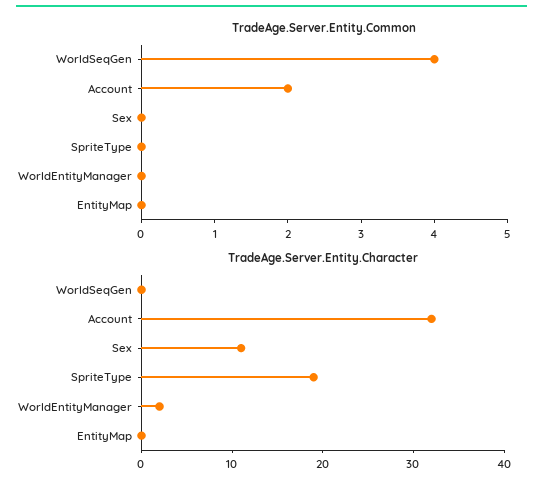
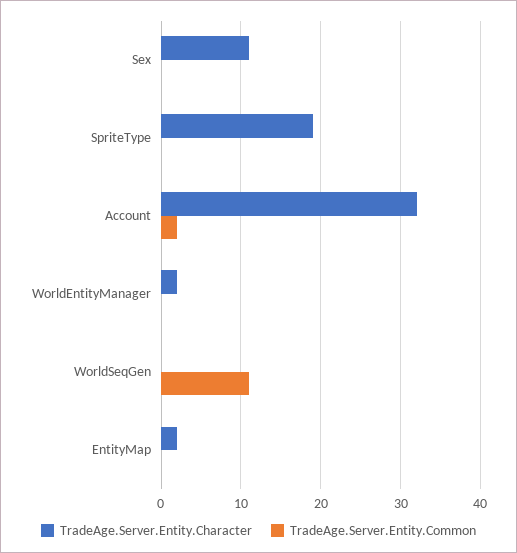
  {
    "TradeAge.Server.Entity.Common": {
-     "WorldSeqGen": 4,
+     "WorldSeqGen": 11,
      "Account": 2,
      "Sex": 0,
      "SpriteType": 0,
      "WorldEntityManager": 0,
      "EntityMap": 0
    },
    "TradeAge.Server.Entity.Character": {
      "WorldSeqGen": 0,
      "Account": 32,
      "Sex": 11,
      "SpriteType": 19,
      "WorldEntityManager": 2,
-     "EntityMap": 0
+     "EntityMap": 2
    }
  }

